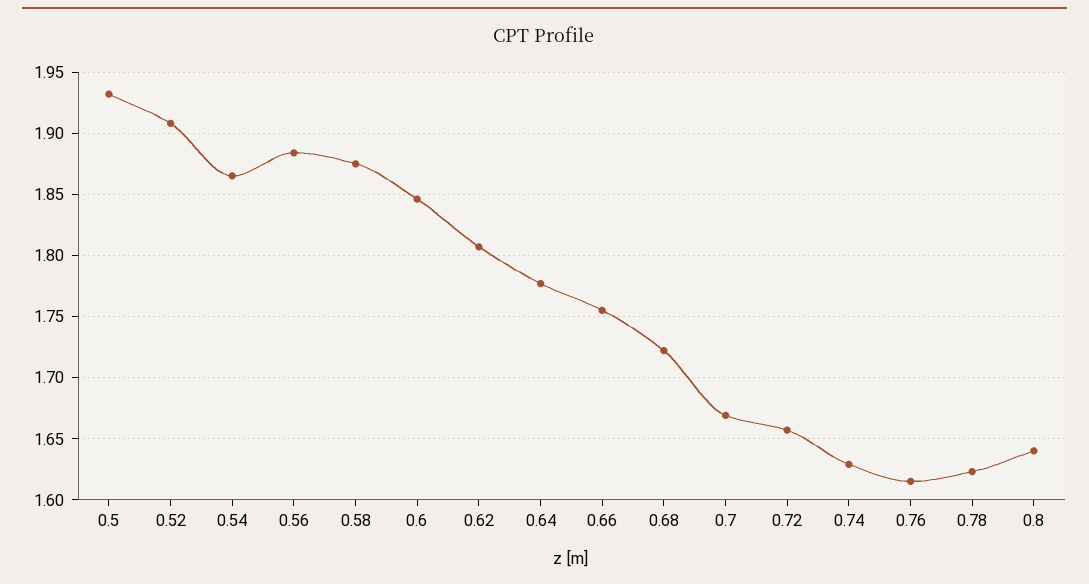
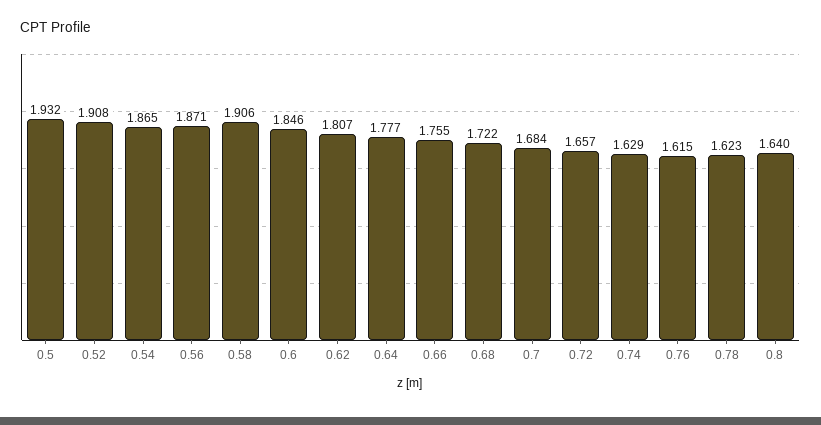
  {
    "0.5": 1.932,
    "0.52": 1.908,
    "0.54": 1.865,
-   "0.56": 1.885,
+   "0.56": 1.871,
-   "0.58": 1.875,
+   "0.58": 1.906,
    "0.6": 1.846,
    "0.62": 1.807,
    "0.64": 1.777,
    "0.66": 1.755,
    "0.68": 1.722,
-   "0.7": 1.67,
+   "0.7": 1.684,
    "0.72": 1.657,
    "0.74": 1.629,
    "0.76": 1.615,
    "0.78": 1.623,
    "0.8": 1.64
  }

